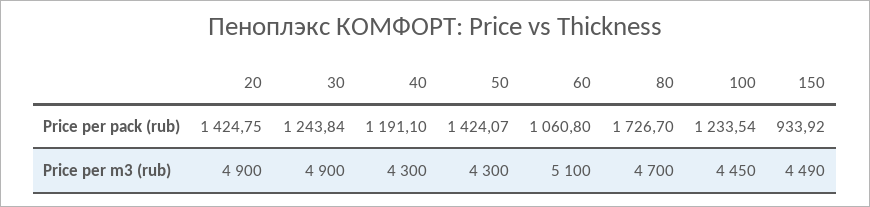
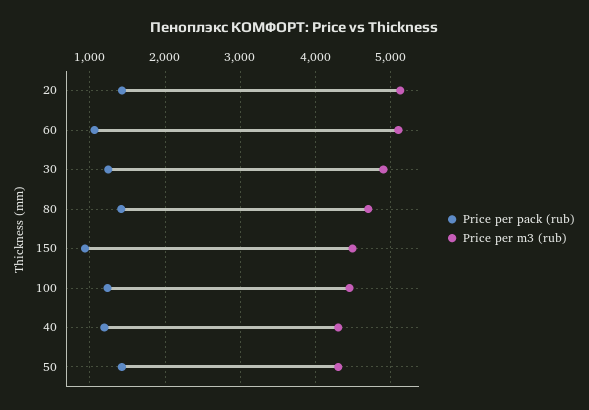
  {
    "Price per pack (rub)": {
      "20": 1424.75,
      "30": 1243.84,
      "40": 1191.1,
      "50": 1424.07,
      "60": 1060.8,
-     "80": 1726.7,
+     "80": 1400,
      "100": 1233.54,
      "150": 933.92
    },
    "Price per m3 (rub)": {
-     "20": 4900,
+     "20": 5100,
      "30": 4900,
      "40": 4300,
      "50": 4300,
      "60": 5100,
      "80": 4700,
      "100": 4450,
      "150": 4490
    }
  }

